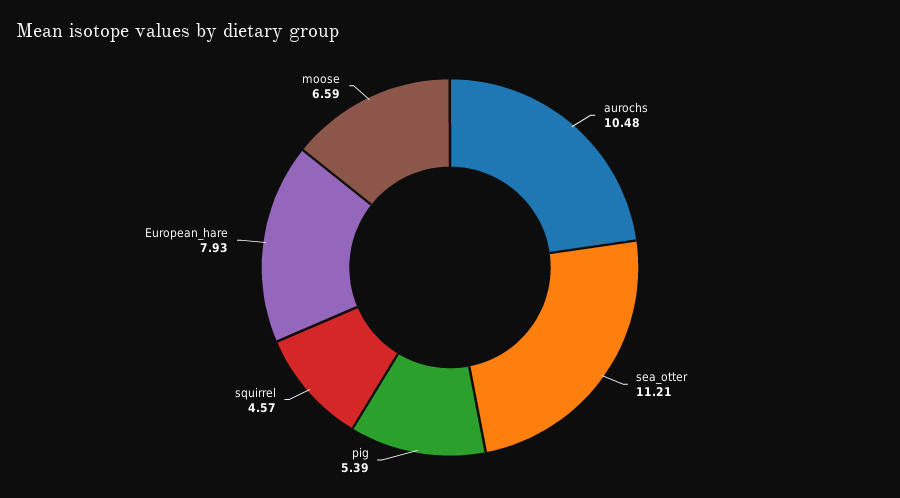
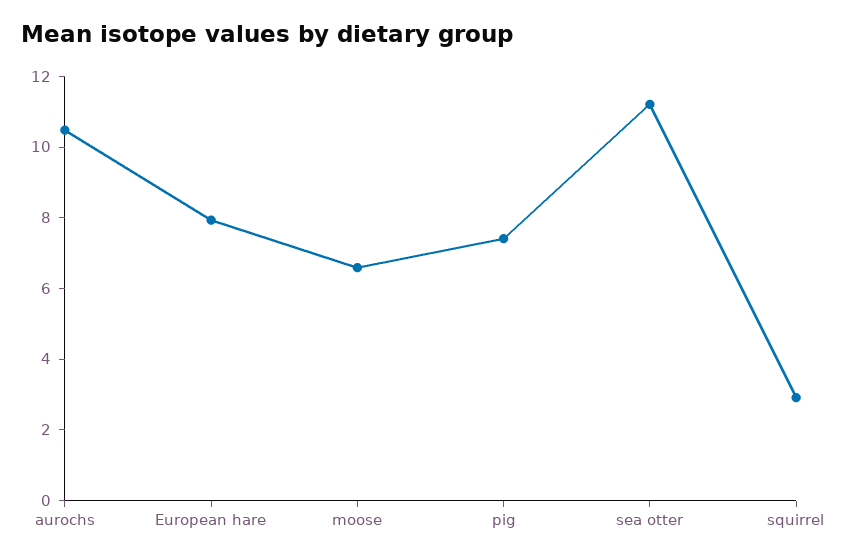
  {
    "aurochs": 10.48,
    "sea_otter": 11.21,
-   "pig": 5.39,
+   "pig": 7.5,
-   "squirrel": 4.57,
+   "squirrel": 3,
    "European_hare": 7.93,
    "moose": 6.59
  }

